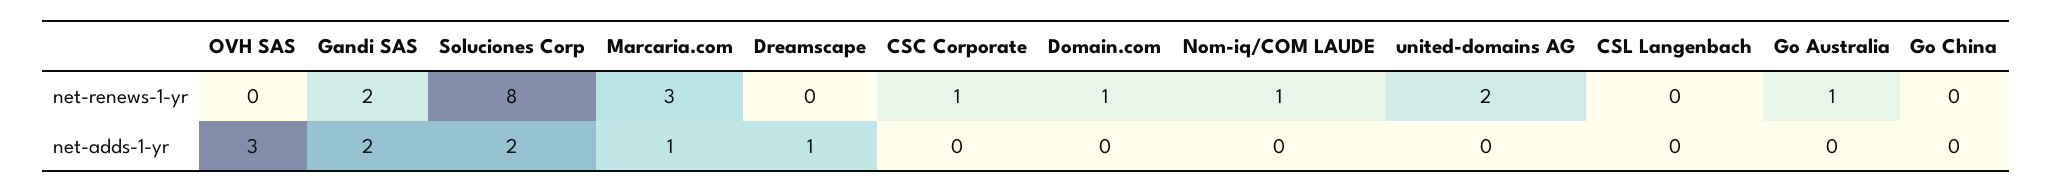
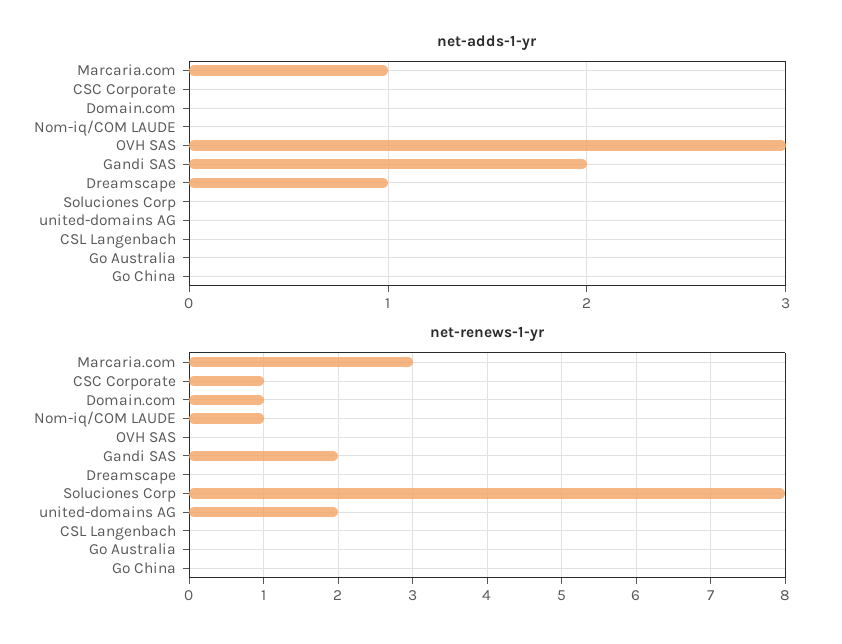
  {
    "net-renews-1-yr": {
      "OVH SAS": 0,
      "Gandi SAS": 2,
      "Soluciones Corp": 8,
      "Marcaria.com": 3,
      "Dreamscape": 0,
      "CSC Corporate": 1,
      "Domain.com": 1,
      "Nom-iq/COM LAUDE": 1,
      "united-domains AG": 2,
      "CSL Langenbach": 0,
-     "Go Australia": 1,
+     "Go Australia": 0,
      "Go China": 0
    },
    "net-adds-1-yr": {
      "OVH SAS": 3,
      "Gandi SAS": 2,
-     "Soluciones Corp": 2,
+     "Soluciones Corp": 0,
      "Marcaria.com": 1,
      "Dreamscape": 1,
      "CSC Corporate": 0,
      "Domain.com": 0,
      "Nom-iq/COM LAUDE": 0,
      "united-domains AG": 0,
      "CSL Langenbach": 0,
      "Go Australia": 0,
      "Go China": 0
    }
  }

